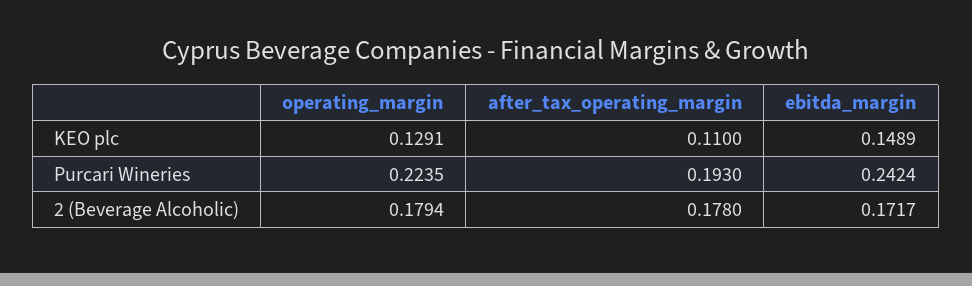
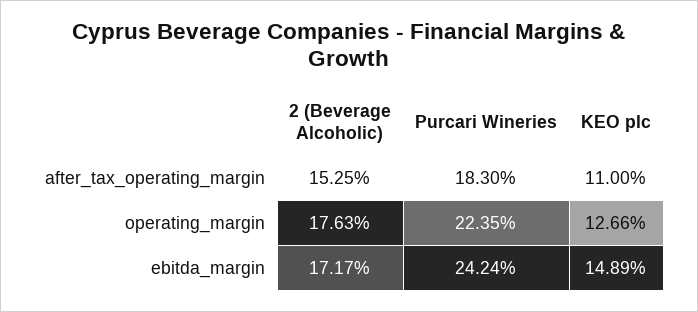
  {
    "operating_margin": {
-     "KEO plc": 0.1291,
+     "KEO plc": 0.1266,
      "Purcari Wineries": 0.2235,
-     "2 (Beverage Alcoholic)": 0.1794
+     "2 (Beverage Alcoholic)": 0.1763
    },
    "after_tax_operating_margin": {
      "KEO plc": 0.11,
-     "Purcari Wineries": 0.193,
+     "Purcari Wineries": 0.183,
-     "2 (Beverage Alcoholic)": 0.178
+     "2 (Beverage Alcoholic)": 0.1525
    },
    "ebitda_margin": {
      "KEO plc": 0.1489,
      "Purcari Wineries": 0.2424,
      "2 (Beverage Alcoholic)": 0.1717
    }
  }

